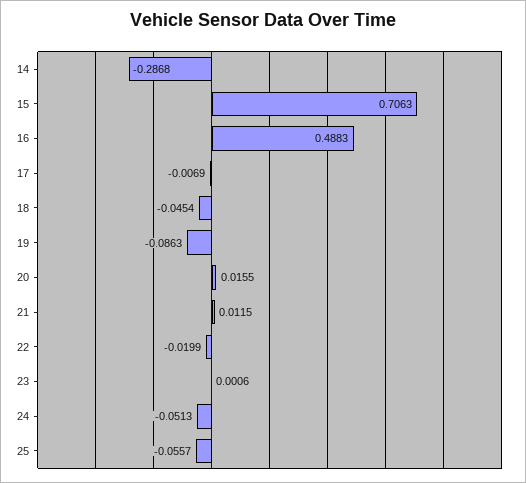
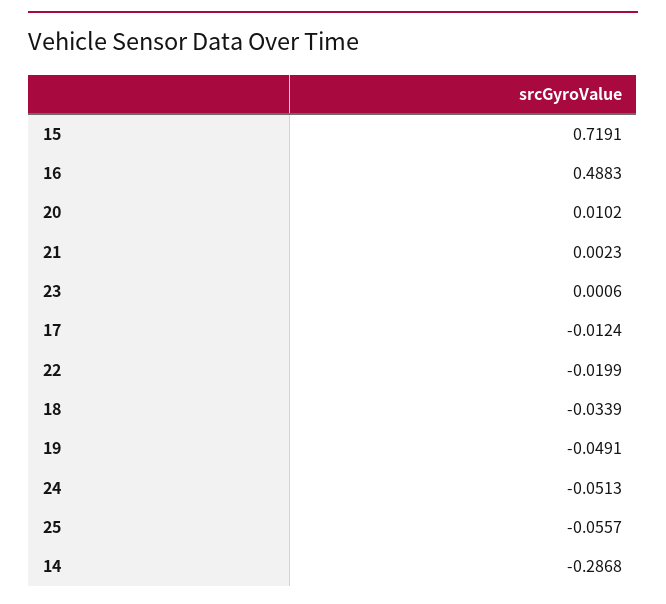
  {
    "14": -0.2868,
-   "15": 0.7063,
+   "15": 0.7191,
    "16": 0.4883,
-   "17": -0.0069,
+   "17": -0.0124,
-   "18": -0.0454,
+   "18": -0.0339,
-   "19": -0.0863,
+   "19": -0.0491,
-   "20": 0.0155,
+   "20": 0.0102,
-   "21": 0.0115,
+   "21": 0.0023,
    "22": -0.0199,
    "23": 0.0006,
    "24": -0.0513,
    "25": -0.0557
  }

